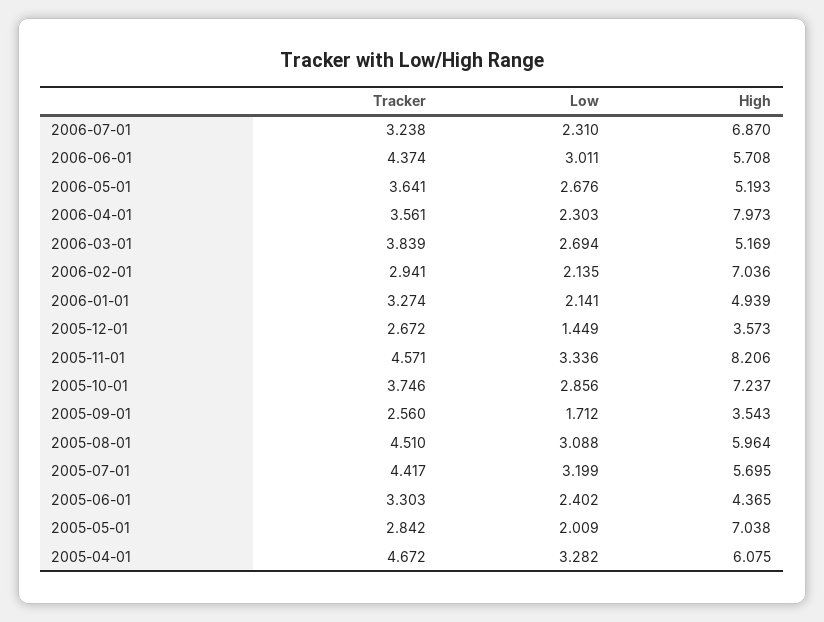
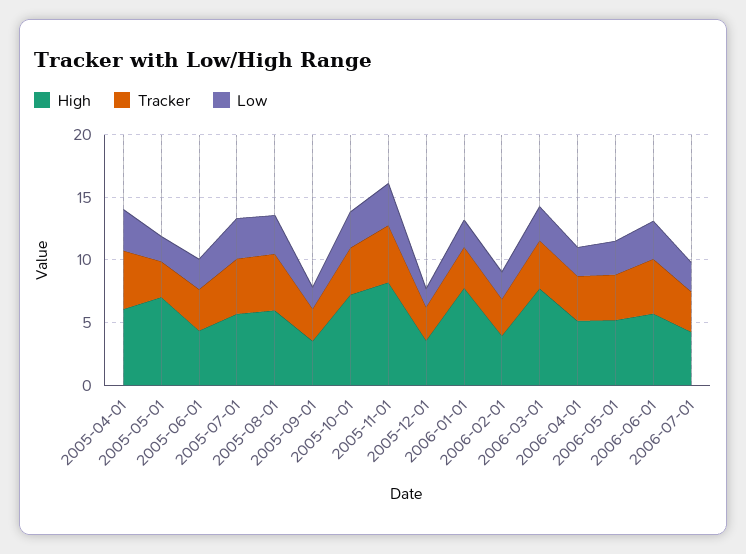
  {
    "Tracker": {
      "2006-07-01": 3.238,
      "2006-06-01": 4.374,
      "2006-05-01": 3.641,
      "2006-04-01": 3.561,
      "2006-03-01": 3.839,
      "2006-02-01": 2.941,
      "2006-01-01": 3.274,
      "2005-12-01": 2.672,
      "2005-11-01": 4.571,
      "2005-10-01": 3.746,
      "2005-09-01": 2.56,
      "2005-08-01": 4.51,
      "2005-07-01": 4.417,
      "2005-06-01": 3.303,
      "2005-05-01": 2.842,
      "2005-04-01": 4.672
    },
    "Low": {
      "2006-07-01": 2.31,
      "2006-06-01": 3.011,
      "2006-05-01": 2.676,
      "2006-04-01": 2.303,
      "2006-03-01": 2.694,
      "2006-02-01": 2.135,
      "2006-01-01": 2.141,
      "2005-12-01": 1.449,
      "2005-11-01": 3.336,
      "2005-10-01": 2.856,
      "2005-09-01": 1.712,
      "2005-08-01": 3.088,
      "2005-07-01": 3.199,
      "2005-06-01": 2.402,
      "2005-05-01": 2.009,
      "2005-04-01": 3.282
    },
    "High": {
-     "2006-07-01": 6.87,
+     "2006-07-01": 4,
      "2006-06-01": 5.708,
      "2006-05-01": 5.193,
-     "2006-04-01": 7.973,
+     "2006-04-01": 5,
-     "2006-03-01": 5.169,
+     "2006-03-01": 8,
-     "2006-02-01": 7.036,
+     "2006-02-01": 4,
-     "2006-01-01": 4.939,
+     "2006-01-01": 8,
      "2005-12-01": 3.573,
      "2005-11-01": 8.206,
      "2005-10-01": 7.237,
      "2005-09-01": 3.543,
      "2005-08-01": 5.964,
      "2005-07-01": 5.695,
      "2005-06-01": 4.365,
      "2005-05-01": 7.038,
      "2005-04-01": 6.075
    }
  }

